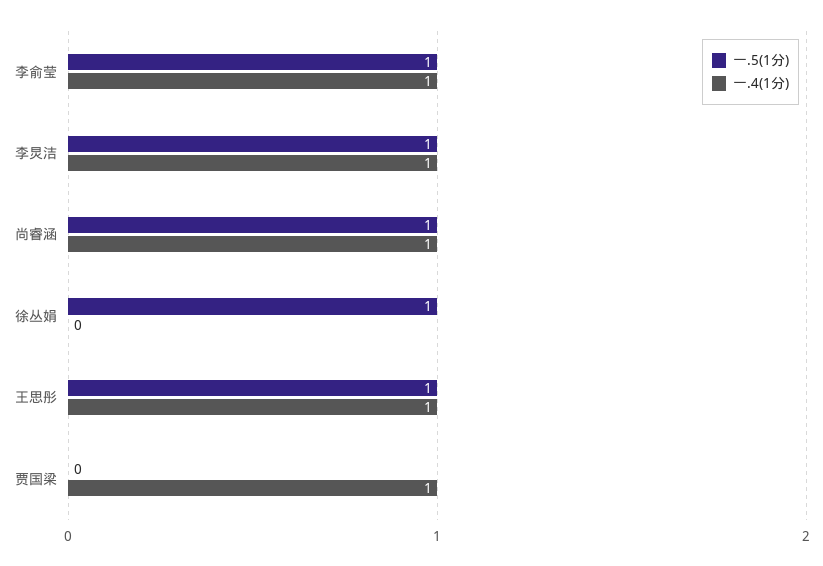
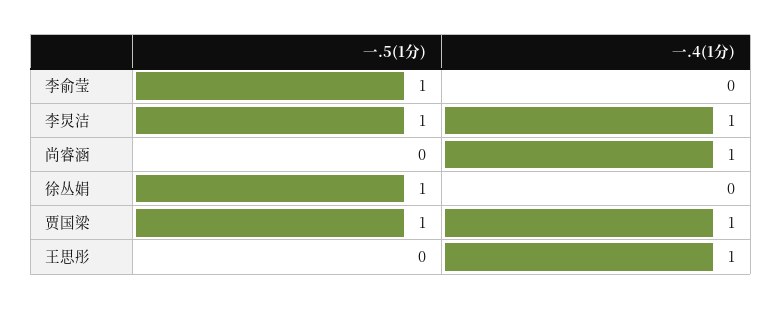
  {
    "一.5(1分)": {
      "李俞莹": 1,
      "李炅洁": 1,
-     "尚睿涵": 1,
+     "尚睿涵": 0,
      "徐丛娟": 1,
-     "王思彤": 1,
+     "王思彤": 0,
-     "贾国梁": 0
+     "贾国梁": 1
    },
    "一.4(1分)": {
-     "李俞莹": 1,
+     "李俞莹": 0,
      "李炅洁": 1,
      "尚睿涵": 1,
      "徐丛娟": 0,
      "王思彤": 1,
      "贾国梁": 1
    }
  }

